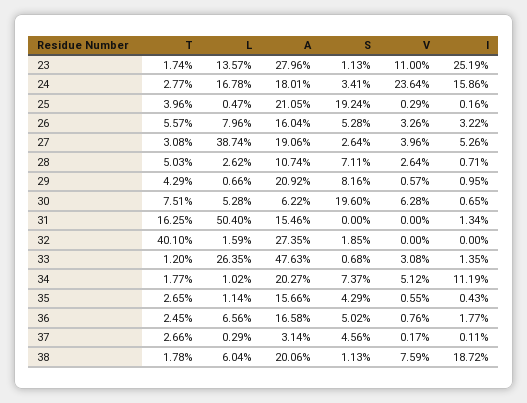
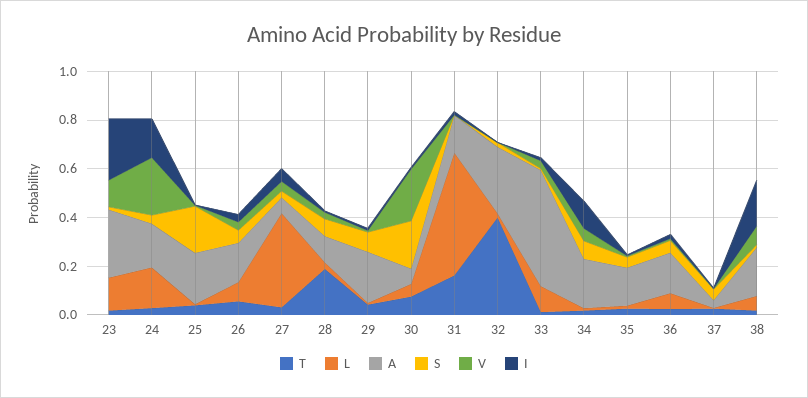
  {
    "T": {
      "23": 0.0174,
      "24": 0.0277,
      "25": 0.0396,
      "26": 0.0557,
      "27": 0.0308,
-     "28": 0.0503,
+     "28": 0.2,
      "29": 0.0429,
      "30": 0.0751,
      "31": 0.1625,
      "32": 0.401,
      "33": 0.012,
      "34": 0.0177,
      "35": 0.0265,
      "36": 0.0245,
      "37": 0.0266,
      "38": 0.0178
    },
    "L": {
      "23": 0.1357,
      "24": 0.1678,
      "25": 0.0047,
      "26": 0.0796,
      "27": 0.3874,
      "28": 0.0262,
      "29": 0.0066,
      "30": 0.0528,
      "31": 0.504,
      "32": 0.0159,
-     "33": 0.2635,
+     "33": 0.1,
      "34": 0.0102,
      "35": 0.0114,
      "36": 0.0656,
      "37": 0.0029,
      "38": 0.0604
    },
    "A": {
      "23": 0.2796,
      "24": 0.1801,
      "25": 0.2105,
      "26": 0.1604,
-     "27": 0.1906,
+     "27": 0.05,
      "28": 0.1074,
      "29": 0.2092,
      "30": 0.0622,
      "31": 0.1546,
      "32": 0.2735,
      "33": 0.4763,
      "34": 0.2027,
      "35": 0.1566,
      "36": 0.1658,
      "37": 0.0314,
      "38": 0.2006
    },
    "S": {
      "23": 0.0113,
      "24": 0.0341,
      "25": 0.1924,
      "26": 0.0528,
      "27": 0.0264,
      "28": 0.0711,
      "29": 0.0816,
      "30": 0.196,
      "31": 0,
      "32": 0.0185,
      "33": 0.0068,
      "34": 0.0737,
      "35": 0.0429,
      "36": 0.0502,
      "37": 0.0456,
      "38": 0.0113
    },
    "V": {
      "23": 0.11,
      "24": 0.2364,
      "25": 0.0029,
      "26": 0.0326,
      "27": 0.0396,
      "28": 0.0264,
      "29": 0.0057,
-     "30": 0.0628,
+     "30": 0.2,
      "31": 0,
      "32": 0,
      "33": 0.0308,
      "34": 0.0512,
      "35": 0.0055,
      "36": 0.0076,
      "37": 0.0017,
      "38": 0.0759
    },
    "I": {
      "23": 0.2519,
      "24": 0.1586,
      "25": 0.0016,
      "26": 0.0322,
      "27": 0.0526,
      "28": 0.0071,
      "29": 0.0095,
      "30": 0.0065,
      "31": 0.0134,
      "32": 0,
      "33": 0.0135,
      "34": 0.1119,
      "35": 0.0043,
      "36": 0.0177,
      "37": 0.0011,
      "38": 0.1872
    }
  }

